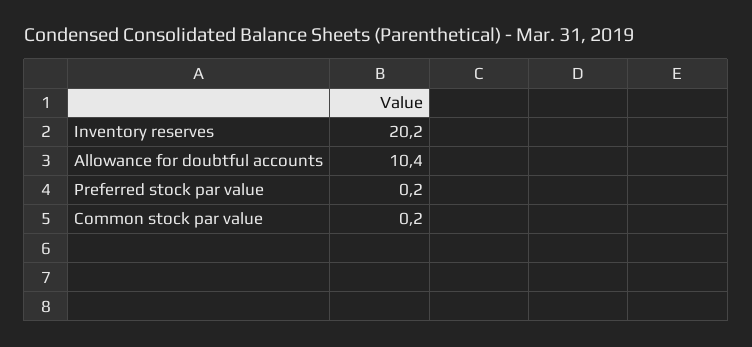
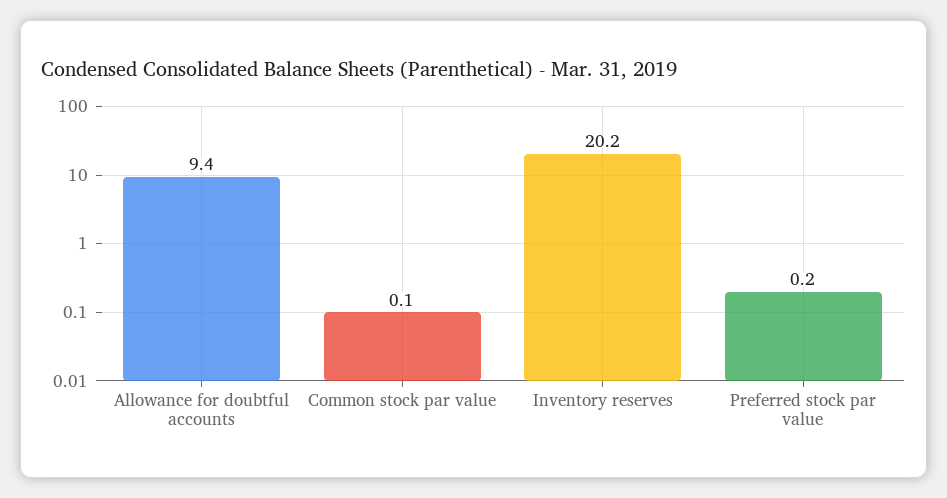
  {
    "Inventory reserves": 20.2,
-   "Allowance for doubtful accounts": 10.4,
+   "Allowance for doubtful accounts": 9.4,
    "Preferred stock par value": 0.2,
-   "Common stock par value": 0.2
+   "Common stock par value": 0.1
  }

